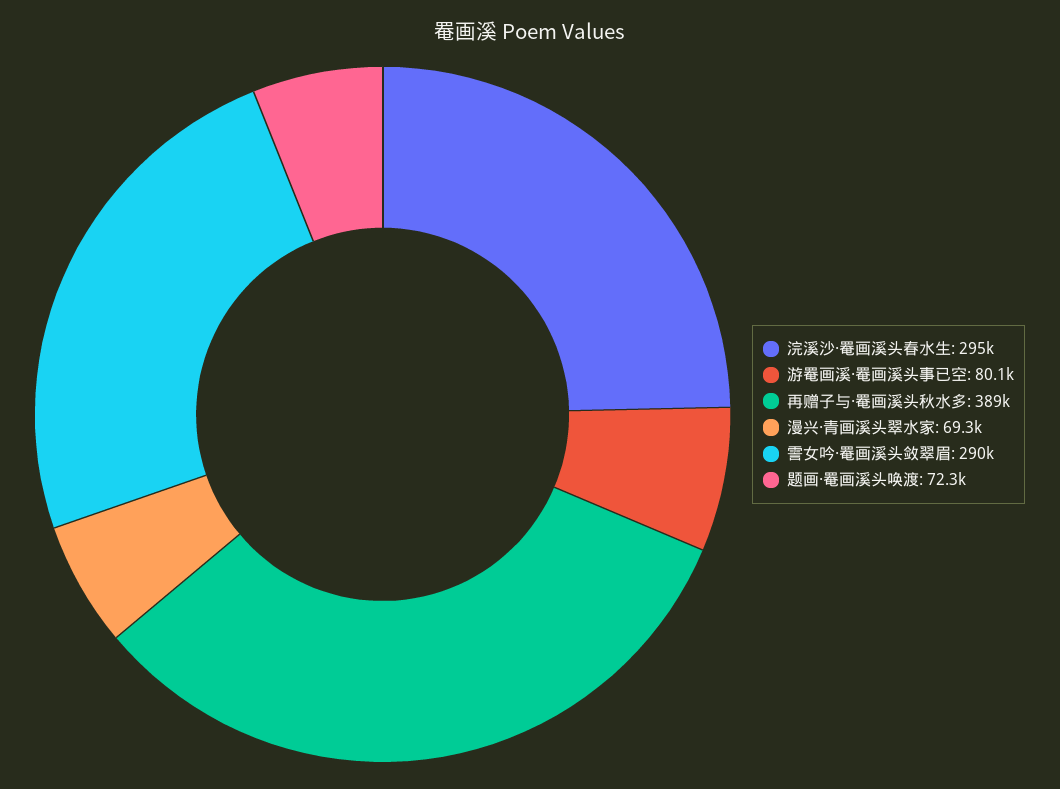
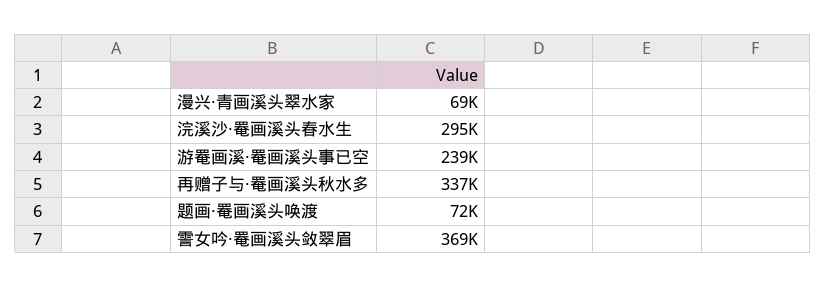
  {
    "浣溪沙·罨画溪头春水生": 295000,
-   "游罨画溪·罨画溪头事已空": 80100,
+   "游罨画溪·罨画溪头事已空": 239000,
-   "再赠子与·罨画溪头秋水多": 389000,
+   "再赠子与·罨画溪头秋水多": 337000,
    "漫兴·青画溪头翠水家": 69300,
-   "霅女吟·罨画溪头敛翠眉": 290000,
+   "霅女吟·罨画溪头敛翠眉": 369000,
    "题画·罨画溪头唤渡": 72300
  }

